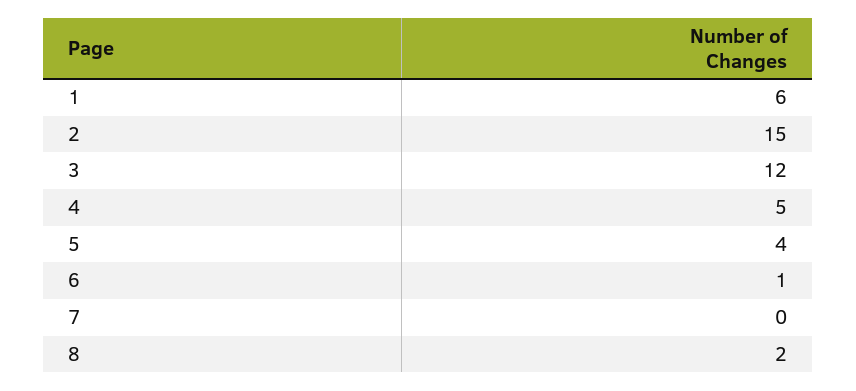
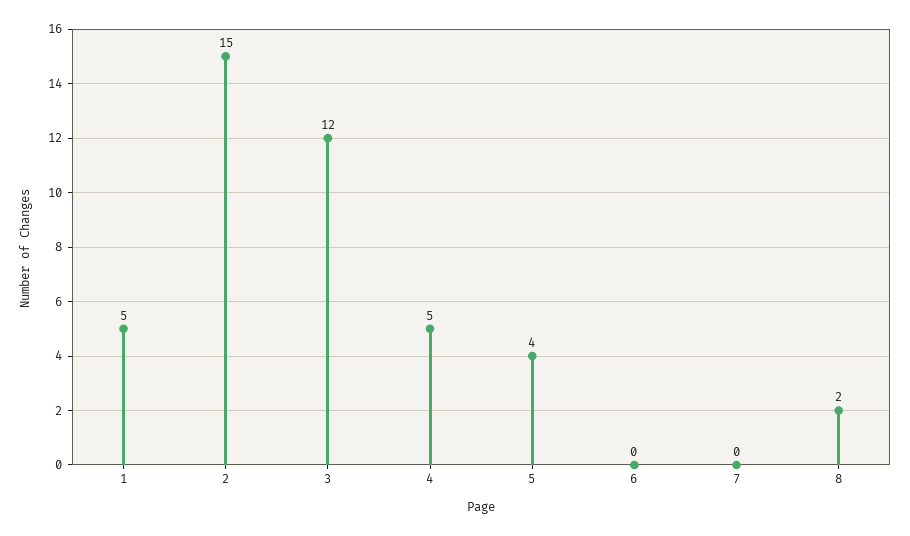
  {
-   "1": 6,
+   "1": 5,
    "2": 15,
    "3": 12,
    "4": 5,
    "5": 4,
-   "6": 1,
+   "6": 0,
    "7": 0,
    "8": 2
  }

